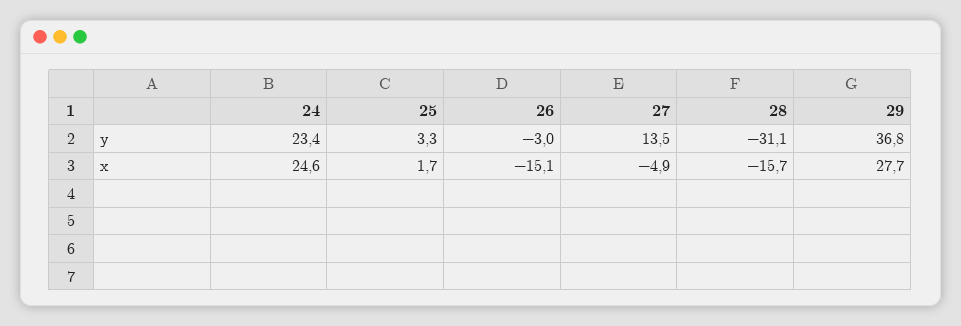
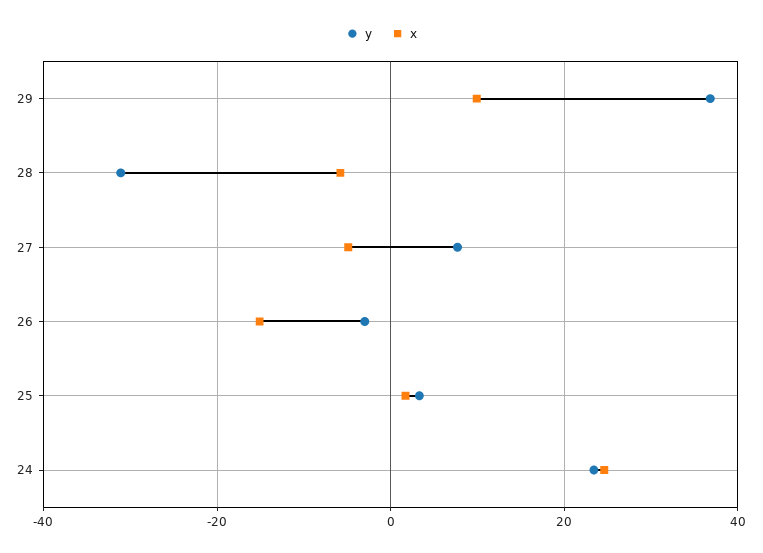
  {
    "y": {
      "24": 23.4,
      "25": 3.3,
      "26": -3,
-     "27": 13.5,
+     "27": 8,
      "28": -31.1,
      "29": 36.8
    },
    "x": {
      "24": 24.6,
      "25": 1.7,
      "26": -15.1,
      "27": -4.9,
-     "28": -15.7,
+     "28": -6,
-     "29": 27.7
+     "29": 10
    }
  }

